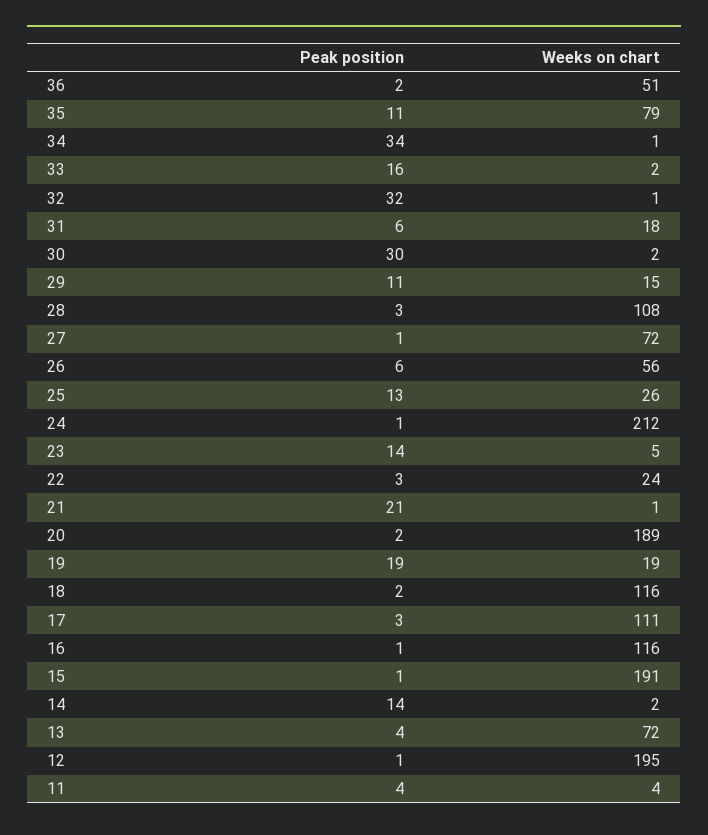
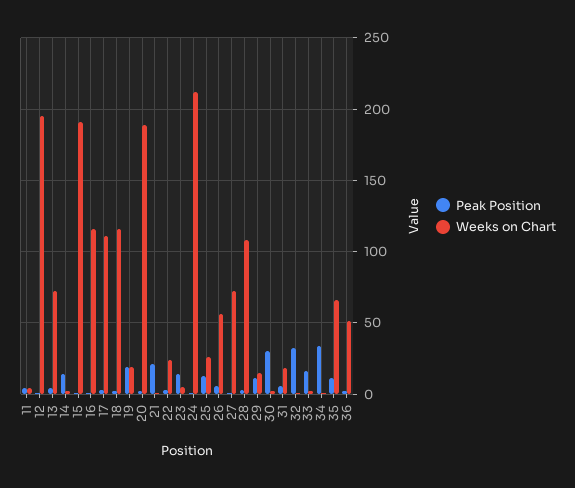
  {
    "Peak position": {
      "36": 2,
      "35": 11,
      "34": 34,
      "33": 16,
      "32": 32,
      "31": 6,
      "30": 30,
      "29": 11,
      "28": 3,
      "27": 1,
      "26": 6,
      "25": 13,
      "24": 1,
      "23": 14,
      "22": 3,
      "21": 21,
      "20": 2,
      "19": 19,
      "18": 2,
      "17": 3,
      "16": 1,
      "15": 1,
      "14": 14,
      "13": 4,
      "12": 1,
      "11": 4
    },
    "Weeks on chart": {
      "36": 51,
-     "35": 79,
+     "35": 65,
      "34": 1,
      "33": 2,
      "32": 1,
      "31": 18,
      "30": 2,
      "29": 15,
      "28": 108,
      "27": 72,
      "26": 56,
      "25": 26,
      "24": 212,
      "23": 5,
      "22": 24,
      "21": 1,
      "20": 189,
      "19": 19,
      "18": 116,
      "17": 111,
      "16": 116,
      "15": 191,
      "14": 2,
      "13": 72,
      "12": 195,
      "11": 4
    }
  }

